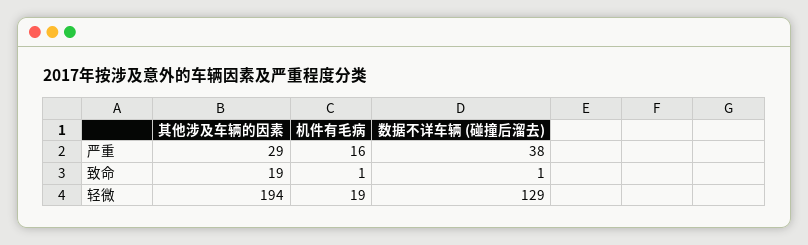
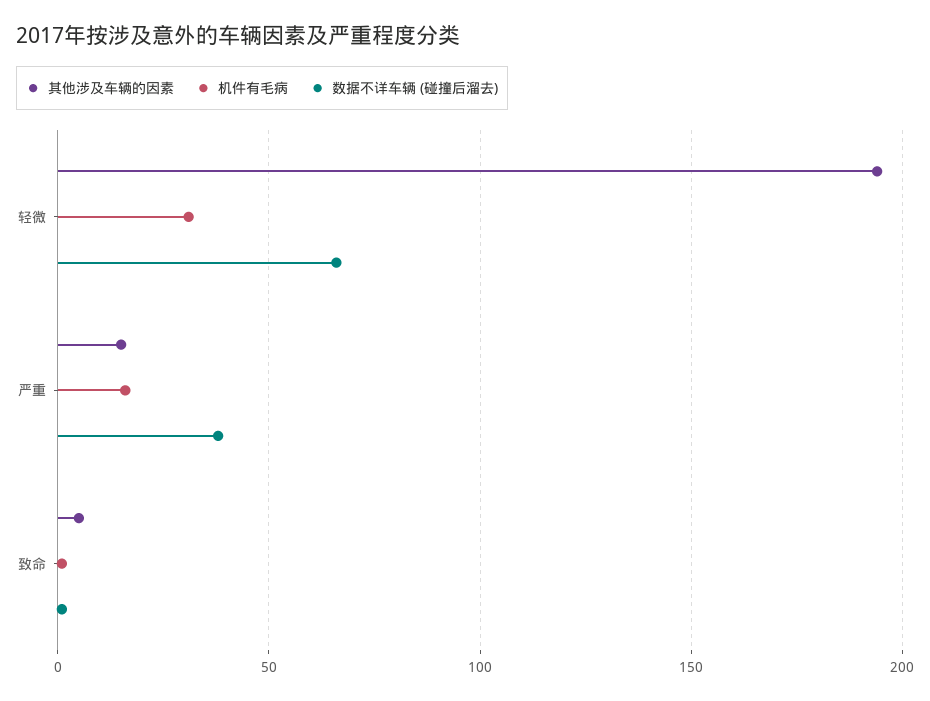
  {
    "其他涉及车辆的因素": {
-     "严重": 29,
+     "严重": 15,
-     "致命": 19,
+     "致命": 5,
      "轻微": 194
    },
    "机件有毛病": {
      "严重": 16,
      "致命": 1,
-     "轻微": 19
+     "轻微": 30
    },
    "数据不详车辆 (碰撞后溜去)": {
      "严重": 38,
      "致命": 1,
-     "轻微": 129
+     "轻微": 65
    }
  }

